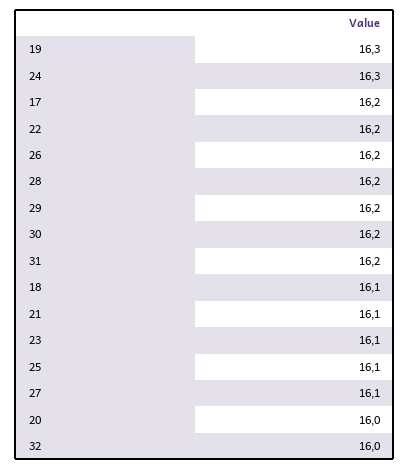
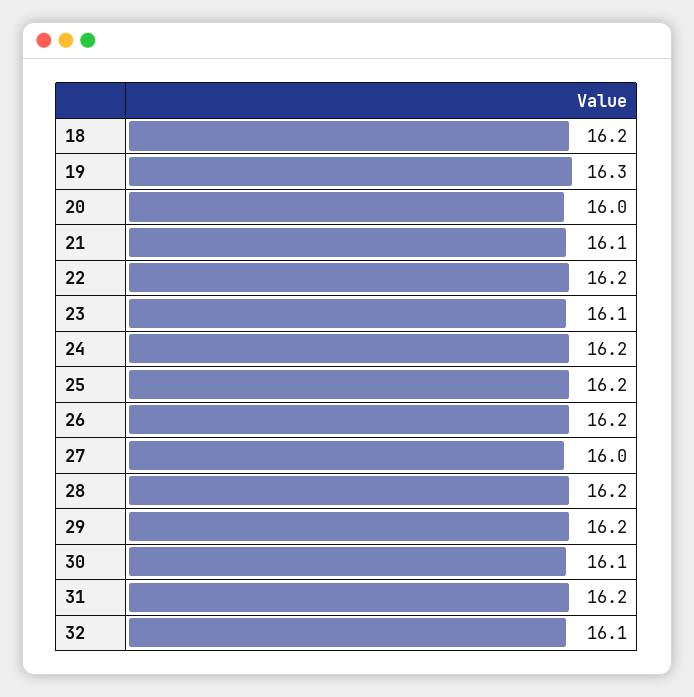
  {
    "19": 16.3,
-   "24": 16.3,
+   "24": 16.2,
-   "17": 16.2,
    "22": 16.2,
    "26": 16.2,
    "28": 16.2,
    "29": 16.2,
-   "30": 16.2,
+   "30": 16.1,
    "31": 16.2,
-   "18": 16.1,
+   "18": 16.2,
    "21": 16.1,
    "23": 16.1,
-   "25": 16.1,
+   "25": 16.2,
-   "27": 16.1,
+   "27": 16,
    "20": 16,
-   "32": 16
+   "32": 16.1
  }

